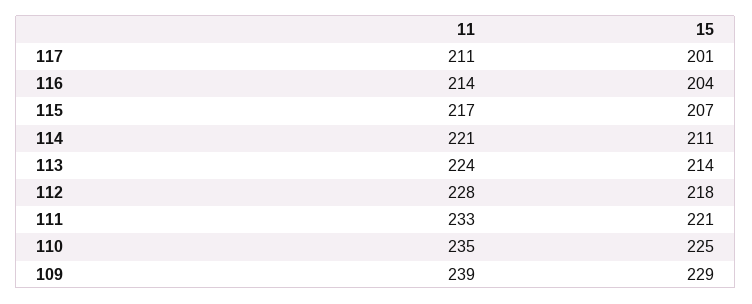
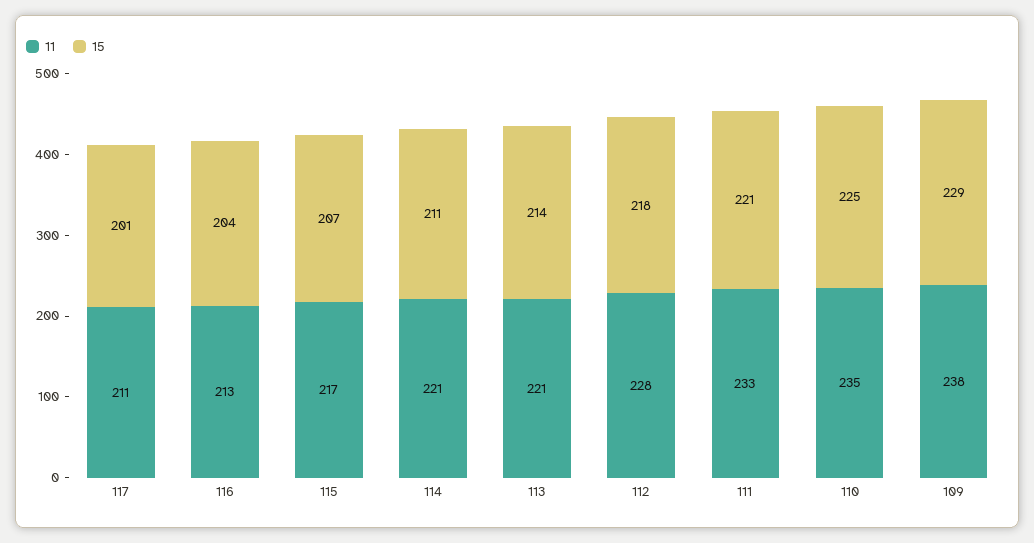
  {
    "11": {
      "117": 211,
-     "116": 214,
+     "116": 213,
      "115": 217,
      "114": 221,
-     "113": 224,
+     "113": 221,
      "112": 228,
      "111": 233,
      "110": 235,
-     "109": 239
+     "109": 238
    },
    "15": {
      "117": 201,
      "116": 204,
      "115": 207,
      "114": 211,
      "113": 214,
      "112": 218,
      "111": 221,
      "110": 225,
      "109": 229
    }
  }

